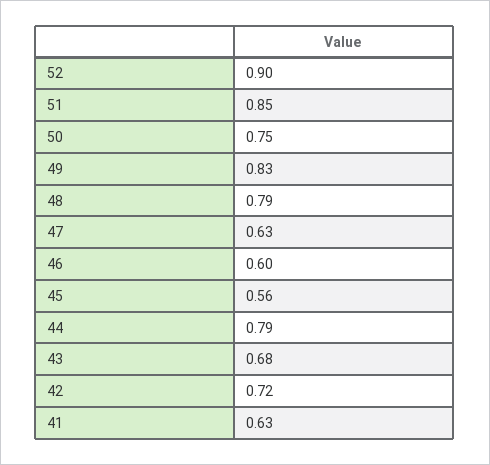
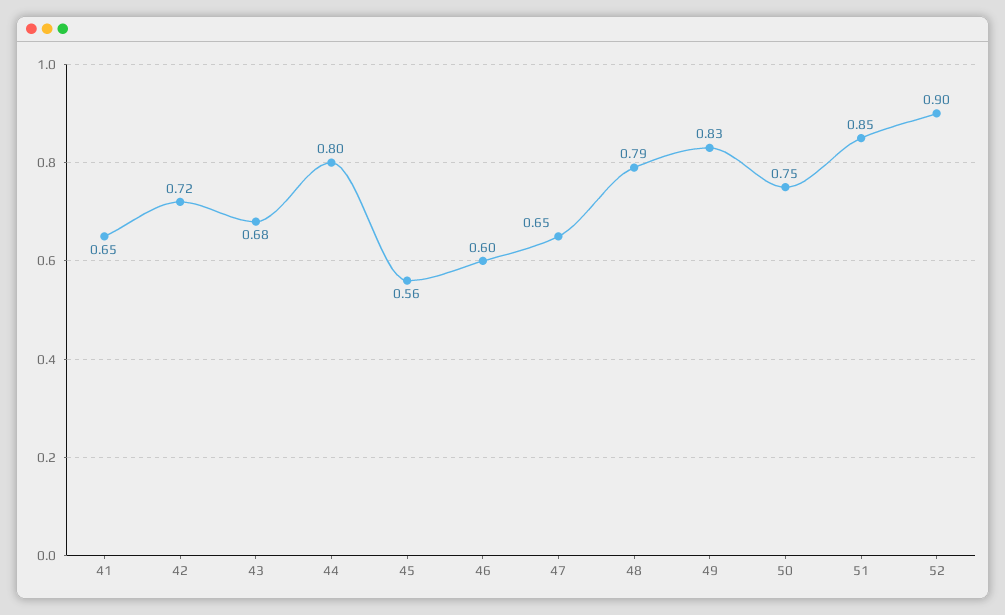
  {
    "52": 0.9,
    "51": 0.85,
    "50": 0.75,
    "49": 0.83,
    "48": 0.79,
-   "47": 0.63,
+   "47": 0.65,
    "46": 0.6,
    "45": 0.56,
-   "44": 0.79,
+   "44": 0.8,
    "43": 0.68,
    "42": 0.72,
-   "41": 0.63
+   "41": 0.65
  }

